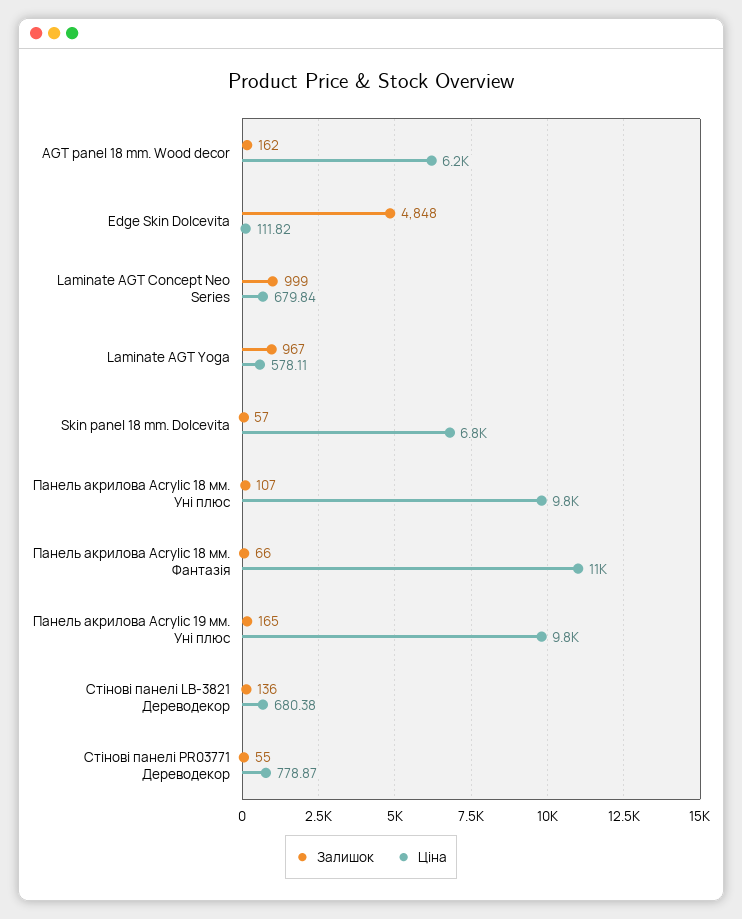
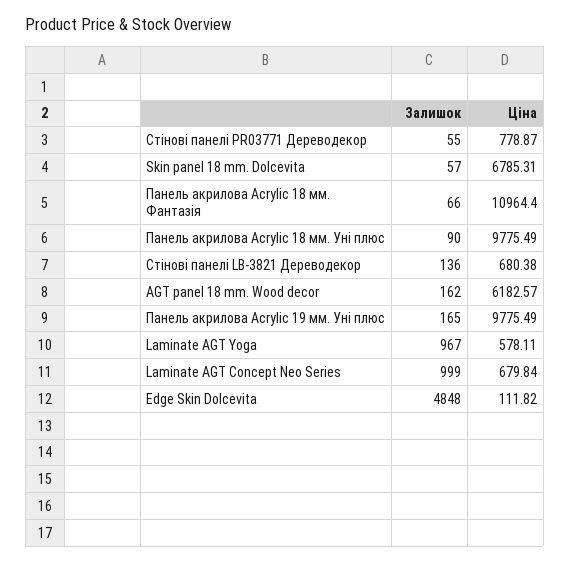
  {
    "Залишок": {
      "AGT panel 18 mm. Wood decor": 162,
      "Edge Skin Dolcevita": 4848,
      "Laminate AGT Concept Neo Series": 999,
      "Laminate AGT Yoga": 967,
      "Skin panel 18 mm. Dolcevita": 57,
-     "Панель акрилова Acrylic 18 мм. Уні плюс": 107,
+     "Панель акрилова Acrylic 18 мм. Уні плюс": 90,
      "Панель акрилова Acrylic 18 мм. Фантазія": 66,
      "Панель акрилова Acrylic 19 мм. Уні плюс": 165,
      "Стінові панелі LB-3821 Дереводекор": 136,
      "Стінові панелі PR03771 Дереводекор": 55
    },
    "Ціна": {
      "AGT panel 18 mm. Wood decor": 6182.57,
      "Edge Skin Dolcevita": 111.82,
      "Laminate AGT Concept Neo Series": 679.84,
      "Laminate AGT Yoga": 578.11,
      "Skin panel 18 mm. Dolcevita": 6785.31,
      "Панель акрилова Acrylic 18 мм. Уні плюс": 9775.49,
      "Панель акрилова Acrylic 18 мм. Фантазія": 10964.4,
      "Панель акрилова Acrylic 19 мм. Уні плюс": 9775.49,
      "Стінові панелі LB-3821 Дереводекор": 680.38,
      "Стінові панелі PR03771 Дереводекор": 778.87
    }
  }

